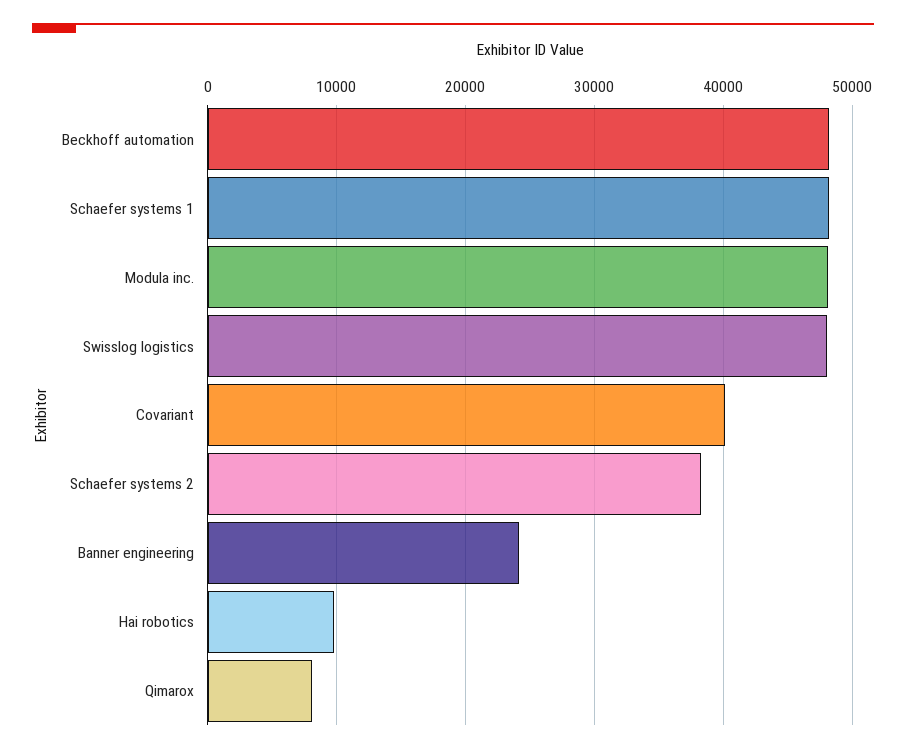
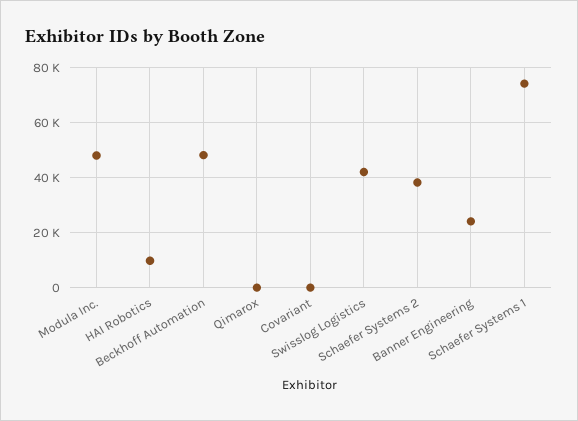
  {
    "Beckhoff automation": 48000,
-   "Schaefer systems 1": 48000,
+   "Schaefer systems 1": 75000,
    "Modula inc.": 48000,
-   "Swisslog logistics": 48000,
+   "Swisslog logistics": 42500,
-   "Covariant": 40000,
+   "Covariant": 0,
    "Schaefer systems 2": 38000,
    "Banner engineering": 24000,
    "Hai robotics": 10000,
-   "Qimarox": 8000
+   "Qimarox": 0
  }

